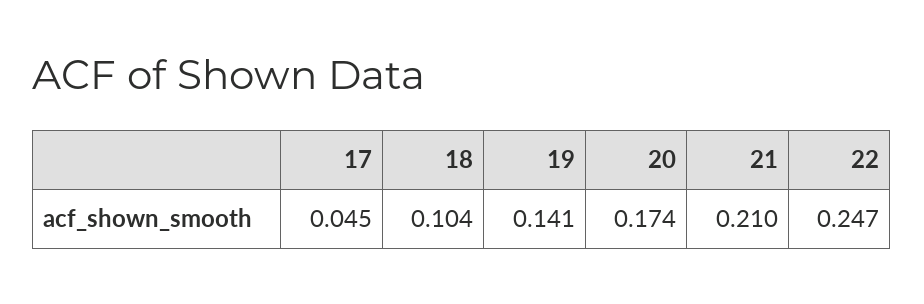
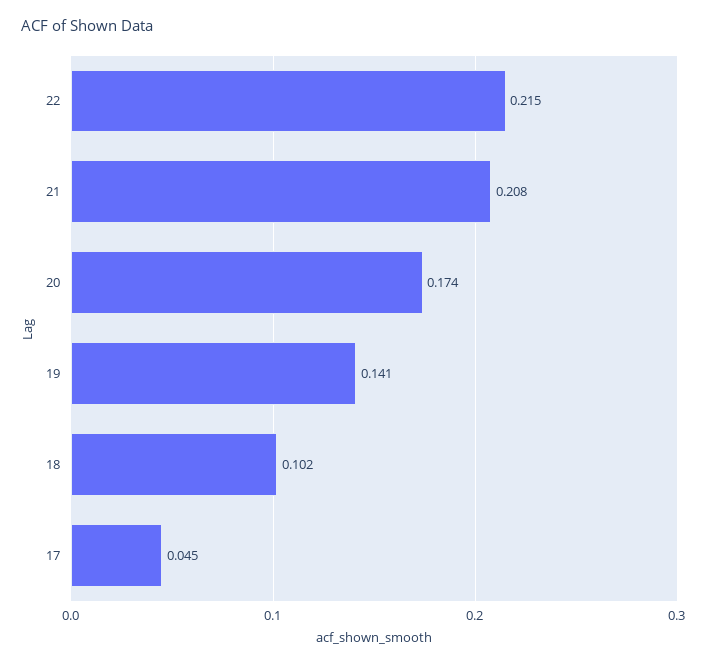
  {
    "17": 0.045,
-   "18": 0.104,
+   "18": 0.102,
    "19": 0.141,
    "20": 0.174,
-   "21": 0.21,
+   "21": 0.208,
-   "22": 0.247
+   "22": 0.215
  }

